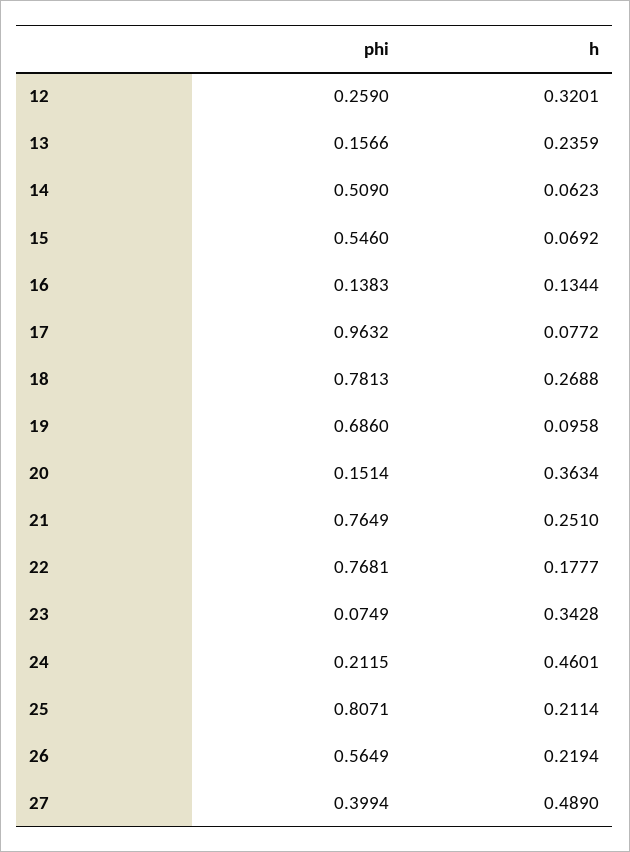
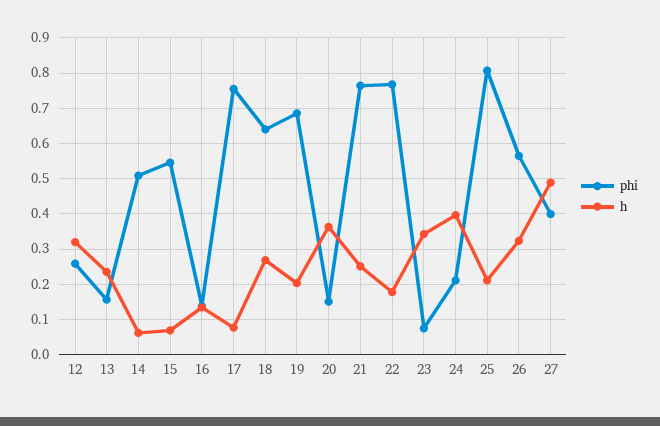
  {
    "phi": {
      "12": 0.259,
      "13": 0.1566,
      "14": 0.509,
      "15": 0.546,
      "16": 0.1383,
-     "17": 0.9632,
+     "17": 0.76,
-     "18": 0.7813,
+     "18": 0.64,
      "19": 0.686,
      "20": 0.1514,
      "21": 0.7649,
      "22": 0.7681,
      "23": 0.0749,
      "24": 0.2115,
      "25": 0.8071,
      "26": 0.5649,
      "27": 0.3994
    },
    "h": {
      "12": 0.3201,
      "13": 0.2359,
      "14": 0.0623,
      "15": 0.0692,
      "16": 0.1344,
      "17": 0.0772,
      "18": 0.2688,
-     "19": 0.0958,
+     "19": 0.2,
      "20": 0.3634,
      "21": 0.251,
      "22": 0.1777,
      "23": 0.3428,
-     "24": 0.4601,
+     "24": 0.4,
      "25": 0.2114,
-     "26": 0.2194,
+     "26": 0.32,
      "27": 0.489
    }
  }

